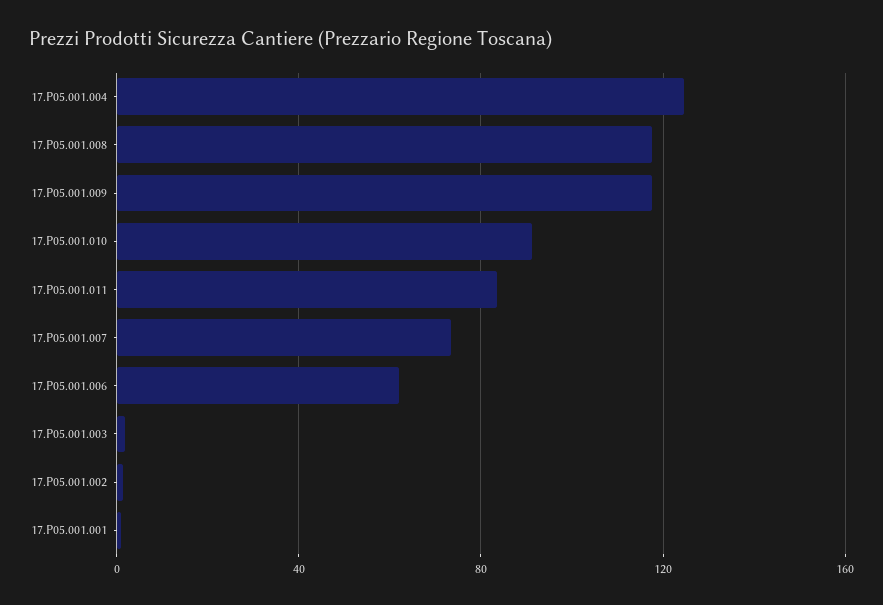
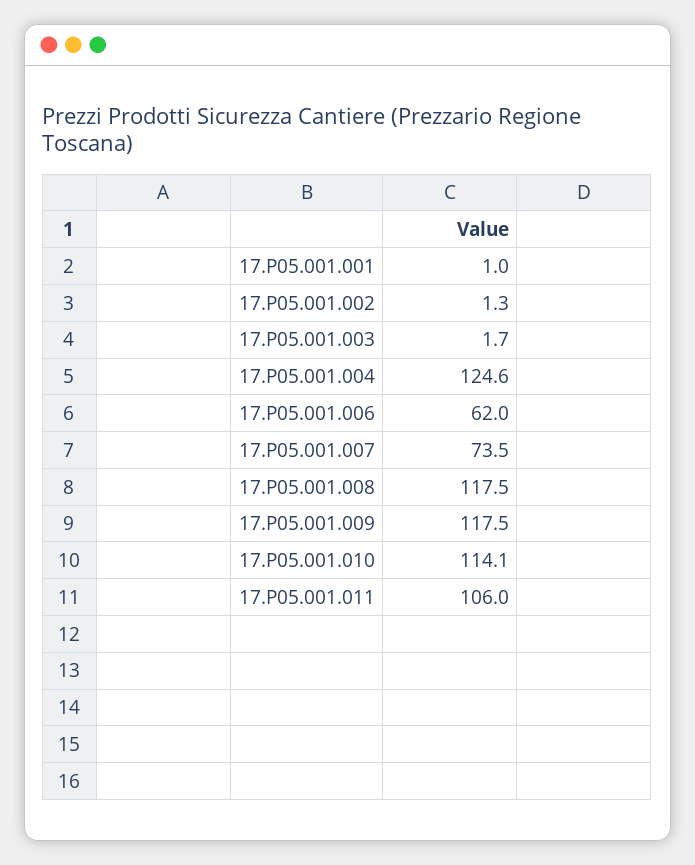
  {
    "17.P05.001.004": 124.6,
    "17.P05.001.008": 117.5,
    "17.P05.001.009": 117.5,
-   "17.P05.001.010": 90,
+   "17.P05.001.010": 114.1,
-   "17.P05.001.011": 85,
+   "17.P05.001.011": 106,
    "17.P05.001.007": 73.5,
    "17.P05.001.006": 62,
    "17.P05.001.003": 1.7,
    "17.P05.001.002": 1.3,
    "17.P05.001.001": 1
  }

